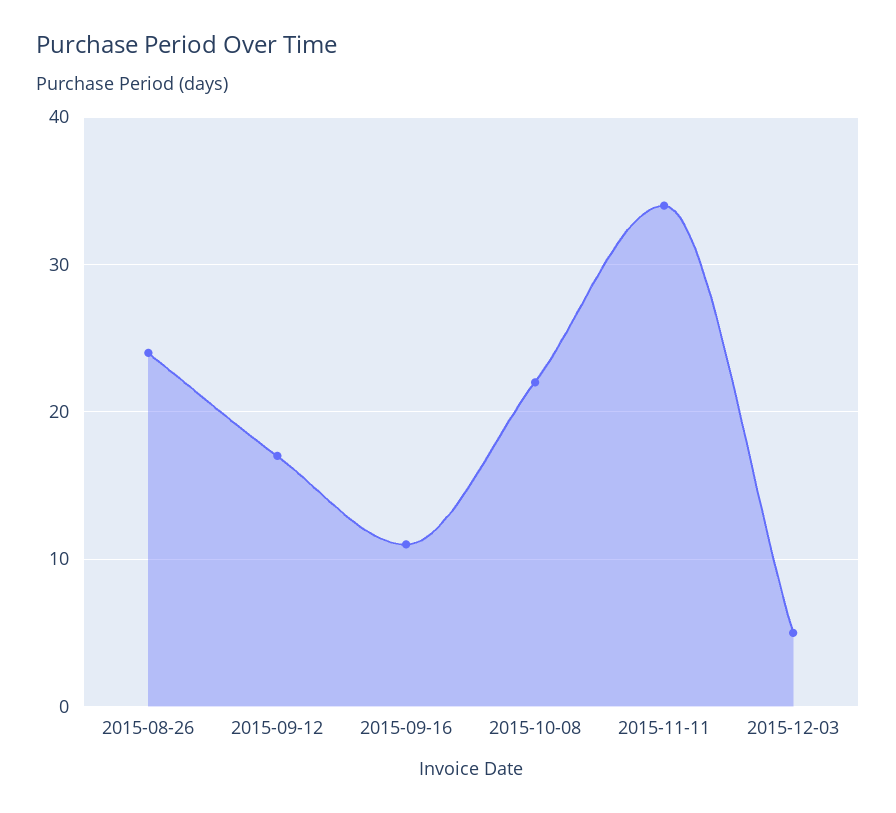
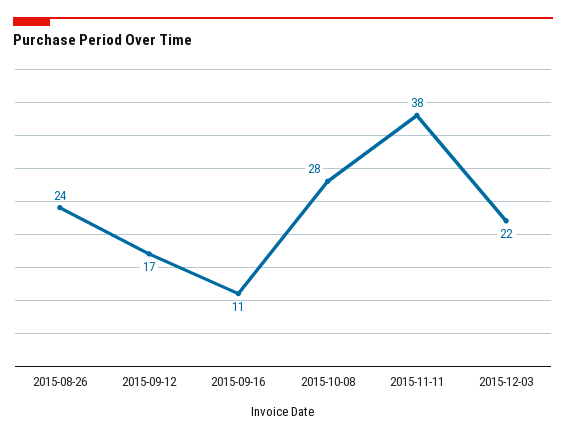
  {
    "2015-08-26": 24,
    "2015-09-12": 17,
    "2015-09-16": 11,
-   "2015-10-08": 22,
+   "2015-10-08": 28,
-   "2015-11-11": 34,
+   "2015-11-11": 38,
-   "2015-12-03": 5
+   "2015-12-03": 22
  }

